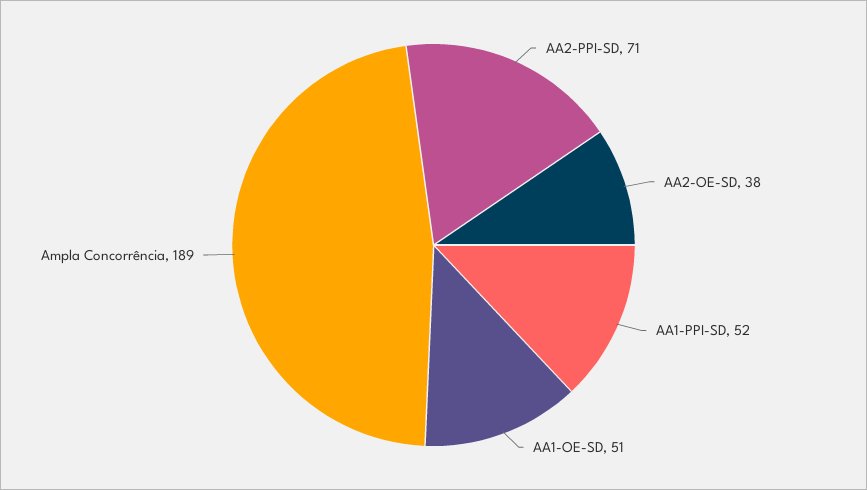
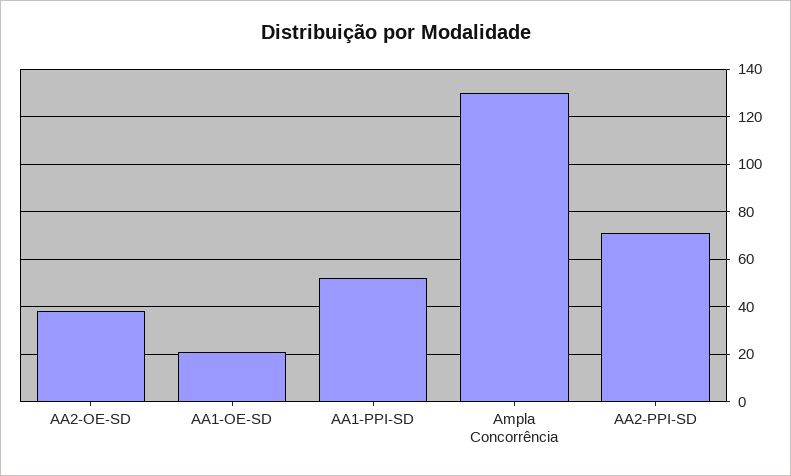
  {
    "AA2-PPI-SD": 71,
    "AA2-OE-SD": 38,
    "AA1-PPI-SD": 52,
-   "AA1-OE-SD": 51,
+   "AA1-OE-SD": 20,
-   "Ampla Concorrência": 189
+   "Ampla Concorrência": 130
  }

